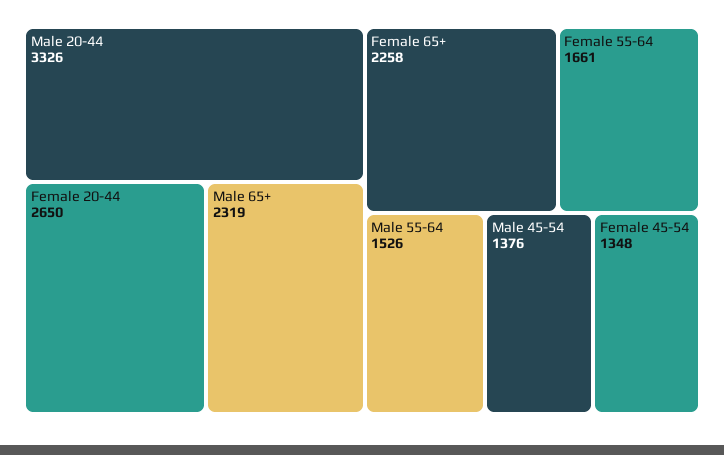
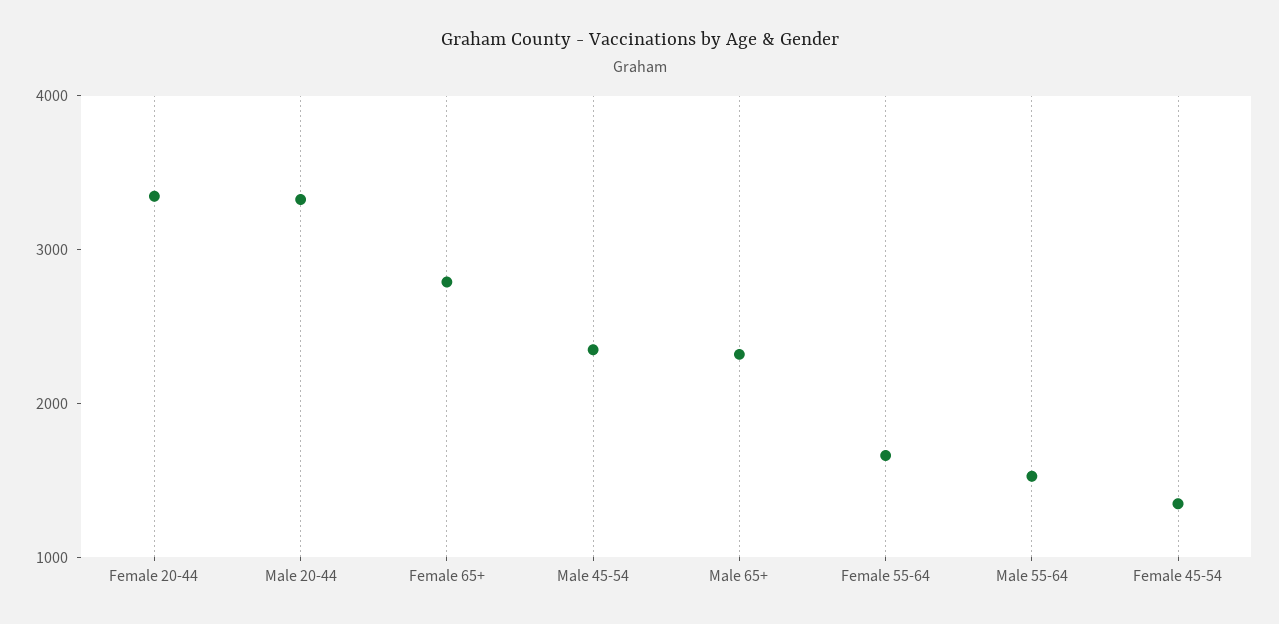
  {
    "Male 20-44": 3326,
-   "Female 20-44": 2650,
+   "Female 20-44": 3400,
    "Male 65+": 2319,
-   "Female 65+": 2258,
+   "Female 65+": 2800,
    "Female 55-64": 1661,
    "Male 55-64": 1526,
-   "Male 45-54": 1376,
+   "Male 45-54": 2400,
    "Female 45-54": 1348
  }

